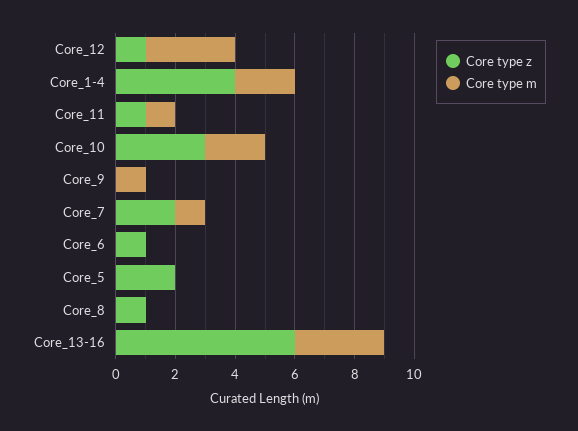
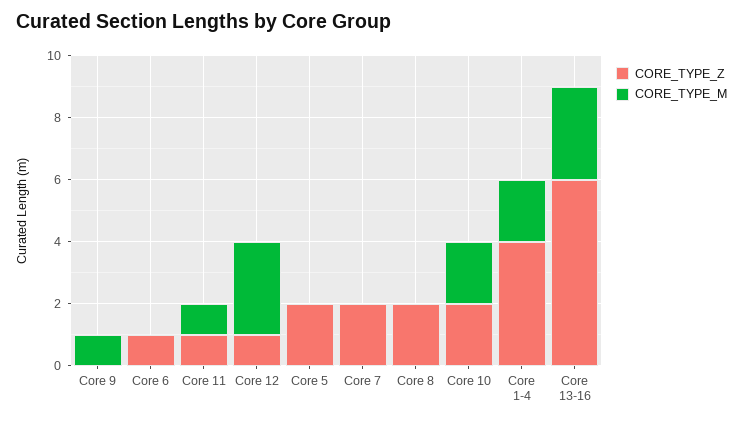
  {
    "Core type z": {
      "Core_12": 1,
      "Core_1-4": 4,
      "Core_11": 1,
-     "Core_10": 3,
+     "Core_10": 2,
      "Core_9": 0,
      "Core_7": 2,
      "Core_6": 1,
      "Core_5": 2,
-     "Core_8": 1,
+     "Core_8": 2,
      "Core_13-16": 6
    },
    "Core type m": {
      "Core_12": 3,
      "Core_1-4": 2,
      "Core_11": 1,
      "Core_10": 2,
      "Core_9": 1,
-     "Core_7": 1,
+     "Core_7": 0,
      "Core_6": 0,
      "Core_5": 0,
      "Core_8": 0,
      "Core_13-16": 3
    }
  }

